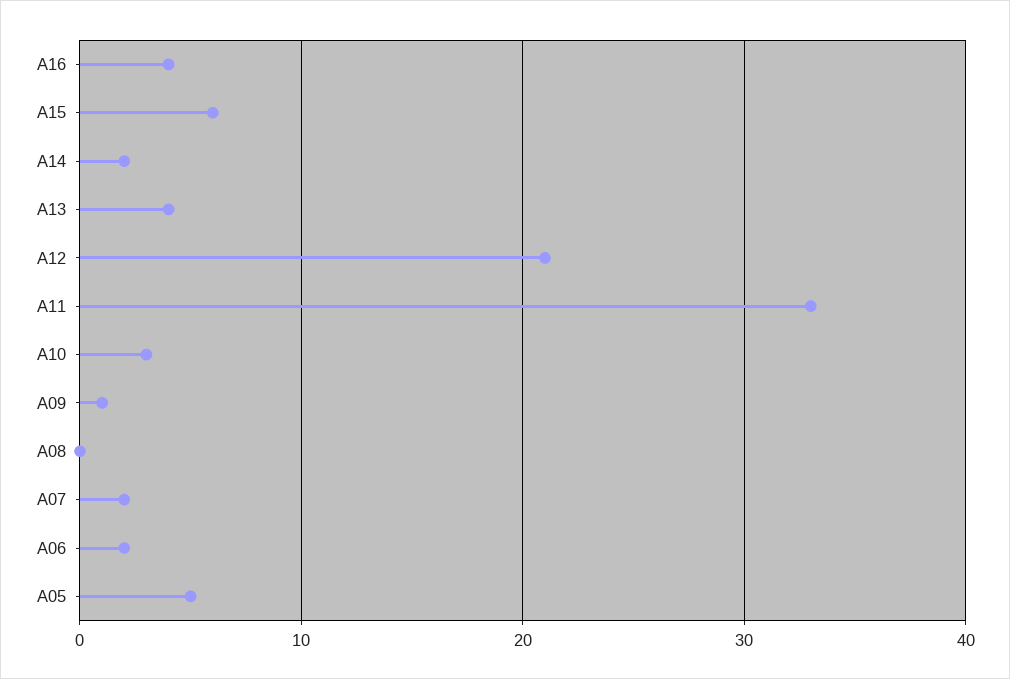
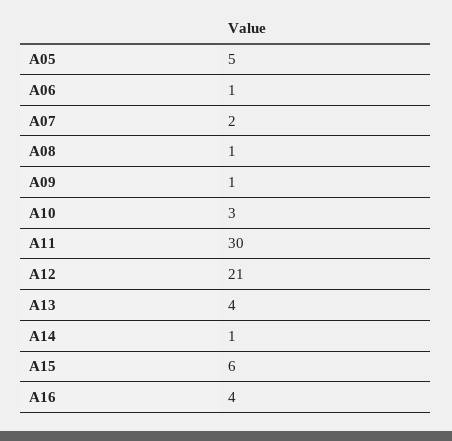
  {
    "A16": 4,
    "A15": 6,
-   "A14": 2,
+   "A14": 1,
    "A13": 4,
    "A12": 21,
-   "A11": 33,
+   "A11": 30,
    "A10": 3,
    "A09": 1,
-   "A08": 0,
+   "A08": 1,
    "A07": 2,
-   "A06": 2,
+   "A06": 1,
    "A05": 5
  }

